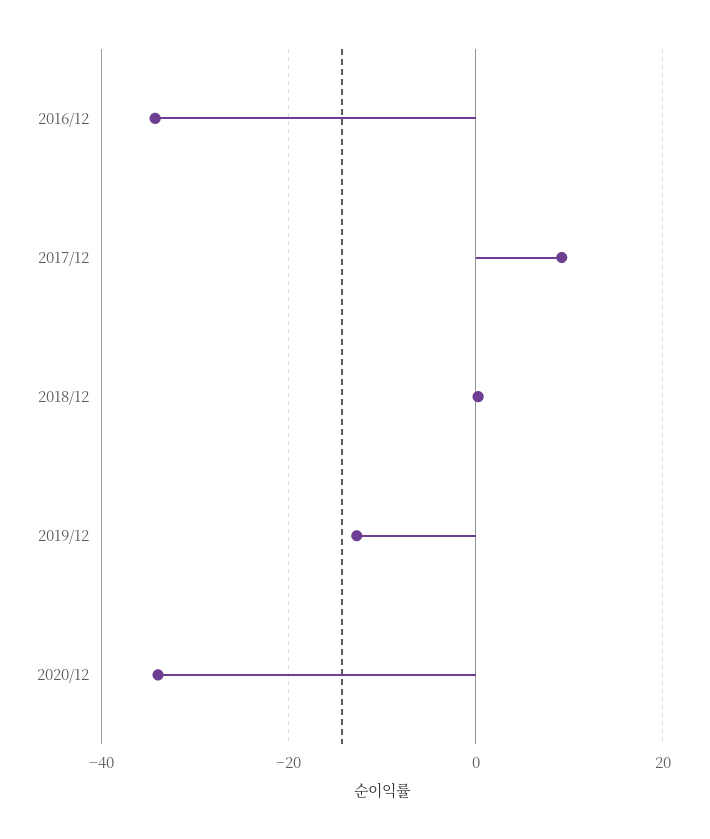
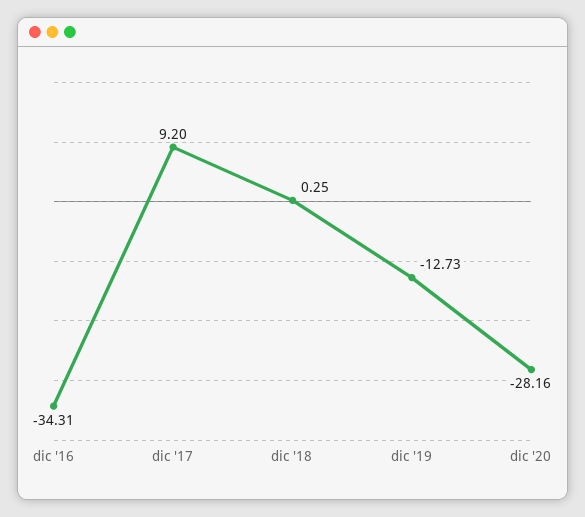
  {
    "2016/12": -34.31,
    "2017/12": 9.2,
    "2018/12": 0.25,
    "2019/12": -12.73,
-   "2020/12": -34
+   "2020/12": -28.16
  }

